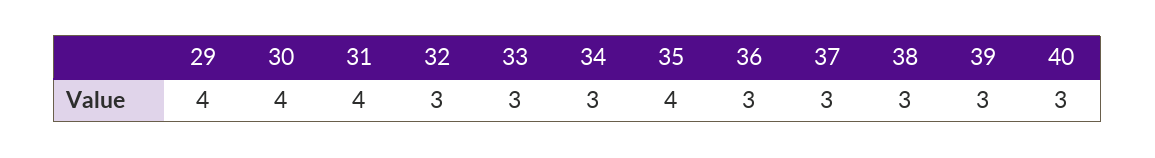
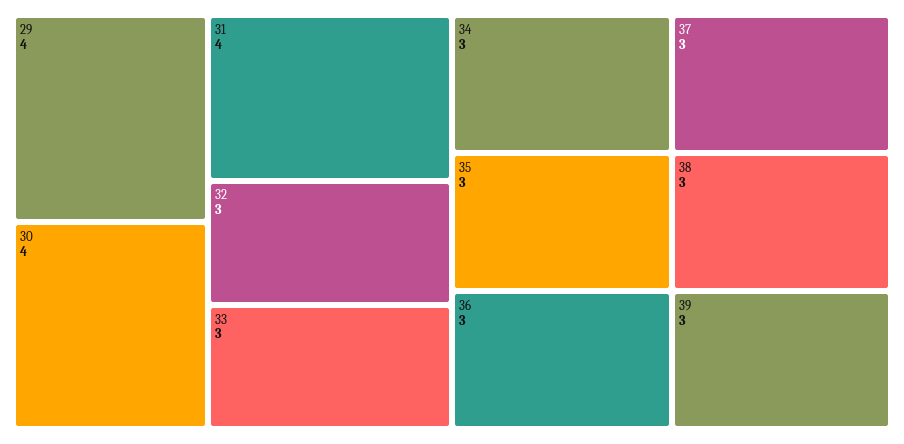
  {
    "29": 4,
    "30": 4,
    "31": 4,
    "32": 3,
    "33": 3,
    "34": 3,
-   "35": 4,
+   "35": 3,
    "36": 3,
    "37": 3,
    "38": 3,
-   "39": 3,
+   "39": 3
-   "40": 3
  }

